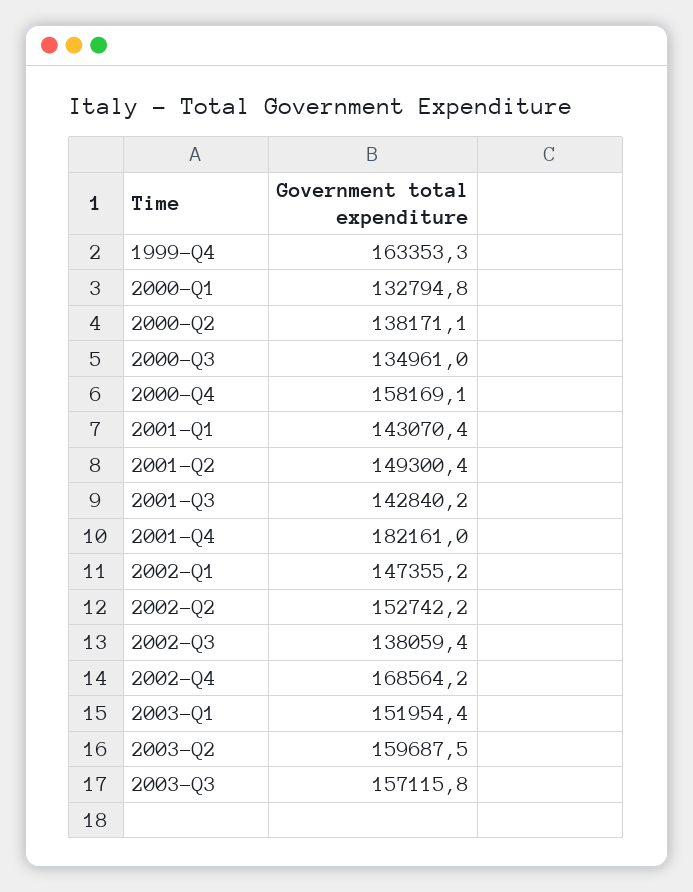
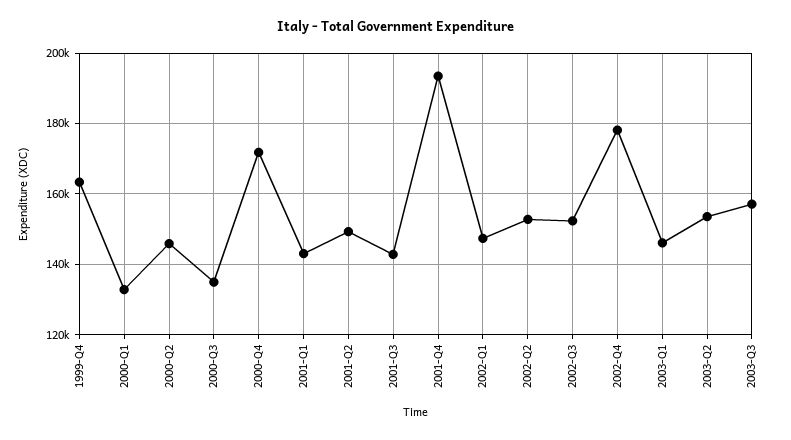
  {
    "1999-Q4": 163353.3,
    "2000-Q1": 132794.8,
-   "2000-Q2": 138171.1,
+   "2000-Q2": 146000,
    "2000-Q3": 134961,
-   "2000-Q4": 158169.1,
+   "2000-Q4": 172000,
    "2001-Q1": 143070.4,
    "2001-Q2": 149300.4,
    "2001-Q3": 142840.2,
-   "2001-Q4": 182161,
+   "2001-Q4": 194000,
    "2002-Q1": 147355.2,
    "2002-Q2": 152742.2,
-   "2002-Q3": 138059.4,
+   "2002-Q3": 152000,
-   "2002-Q4": 168564.2,
+   "2002-Q4": 178000,
-   "2003-Q1": 151954.4,
+   "2003-Q1": 146000,
-   "2003-Q2": 159687.5,
+   "2003-Q2": 154000,
    "2003-Q3": 157115.8
  }

